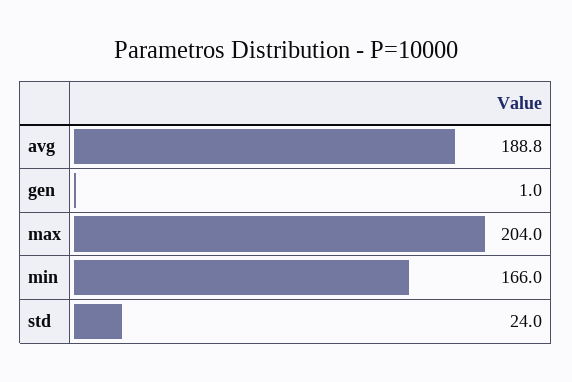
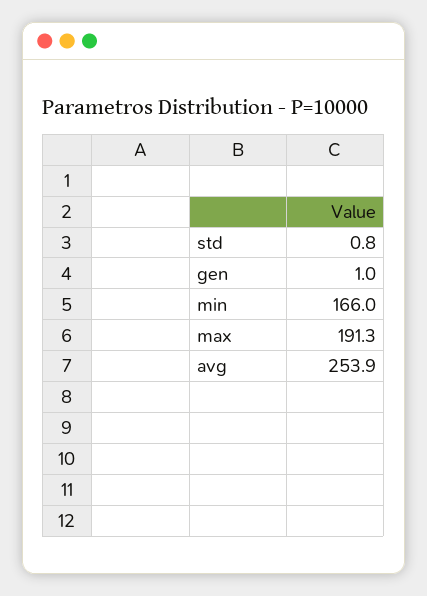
  {
-   "avg": 188.8,
+   "avg": 253.9,
    "gen": 1,
-   "max": 204,
+   "max": 191.3,
    "min": 166,
-   "std": 24
+   "std": 0.8
  }

